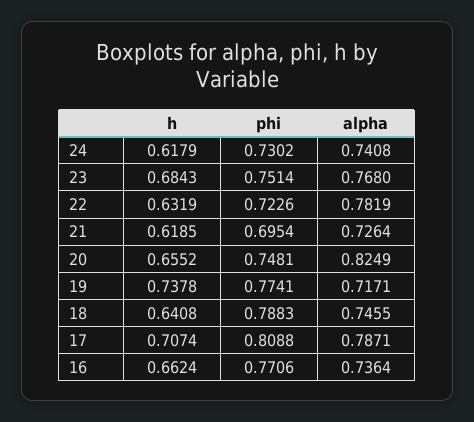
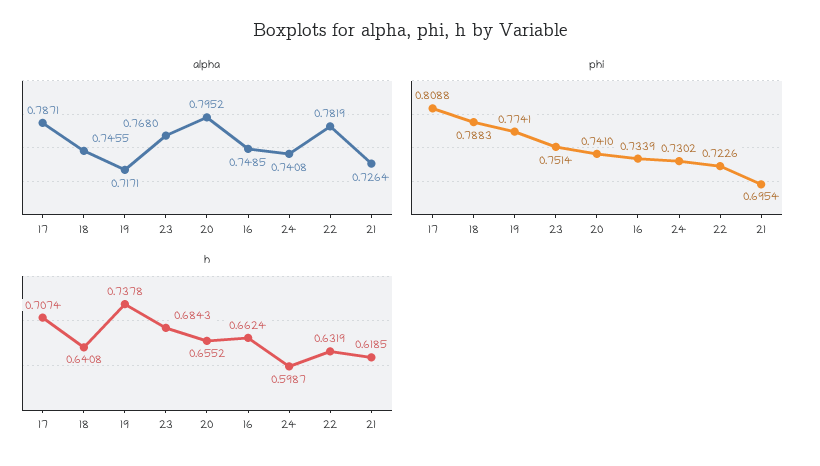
  {
    "h": {
-     "24": 0.6179,
+     "24": 0.5987,
      "23": 0.6843,
      "22": 0.6319,
      "21": 0.6185,
      "20": 0.6552,
      "19": 0.7378,
      "18": 0.6408,
      "17": 0.7074,
      "16": 0.6624
    },
    "phi": {
      "24": 0.7302,
      "23": 0.7514,
      "22": 0.7226,
      "21": 0.6954,
-     "20": 0.7481,
+     "20": 0.741,
      "19": 0.7741,
      "18": 0.7883,
      "17": 0.8088,
-     "16": 0.7706
+     "16": 0.7339
    },
    "alpha": {
      "24": 0.7408,
      "23": 0.768,
      "22": 0.7819,
      "21": 0.7264,
-     "20": 0.8249,
+     "20": 0.7952,
      "19": 0.7171,
      "18": 0.7455,
      "17": 0.7871,
-     "16": 0.7364
+     "16": 0.7485
    }
  }

